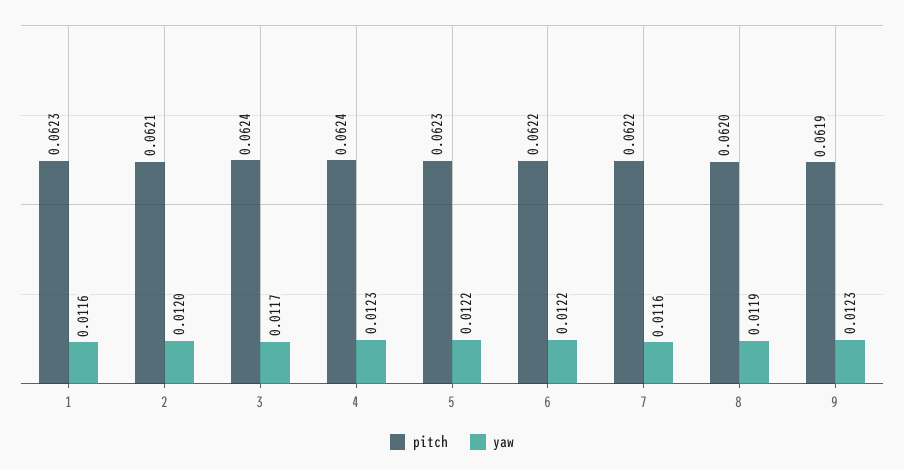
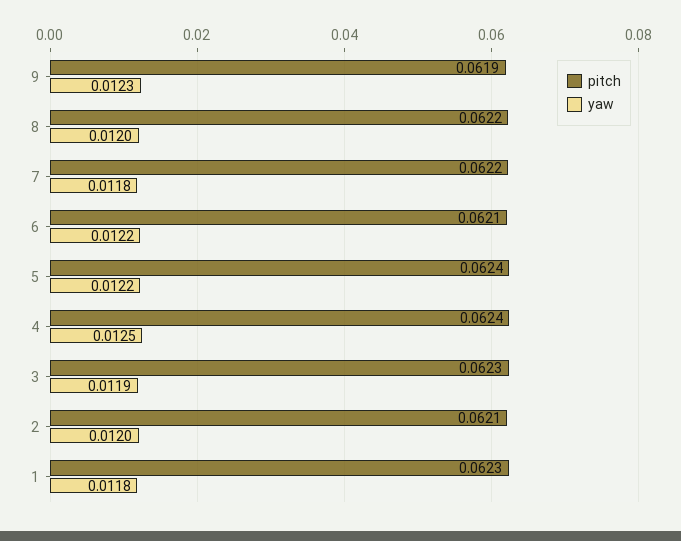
  {
    "pitch": {
      "1": 0.0623,
      "2": 0.0621,
-     "3": 0.0624,
+     "3": 0.0623,
      "4": 0.0624,
-     "5": 0.0623,
+     "5": 0.0624,
-     "6": 0.0622,
+     "6": 0.0621,
      "7": 0.0622,
-     "8": 0.062,
+     "8": 0.0622,
      "9": 0.0619
    },
    "yaw": {
-     "1": 0.0116,
+     "1": 0.0118,
      "2": 0.012,
-     "3": 0.0117,
+     "3": 0.0119,
-     "4": 0.0123,
+     "4": 0.0125,
      "5": 0.0122,
      "6": 0.0122,
-     "7": 0.0116,
+     "7": 0.0118,
-     "8": 0.0119,
+     "8": 0.012,
      "9": 0.0123
    }
  }

